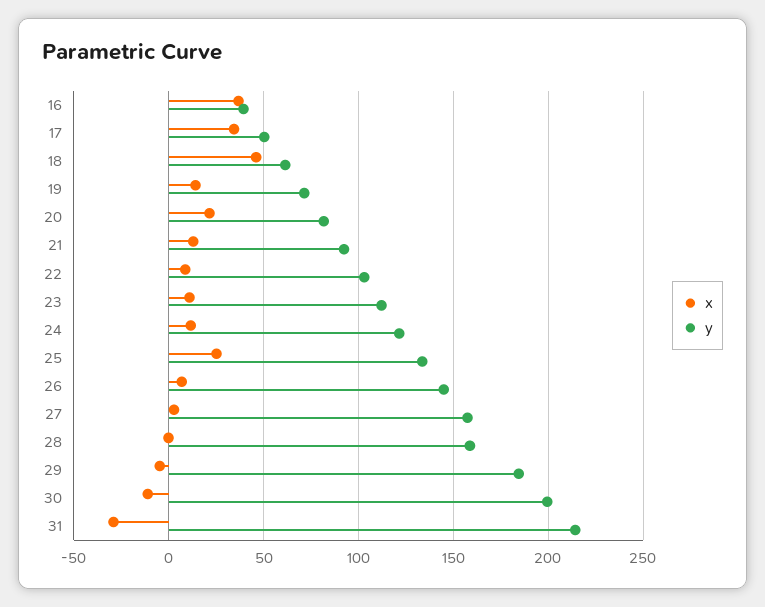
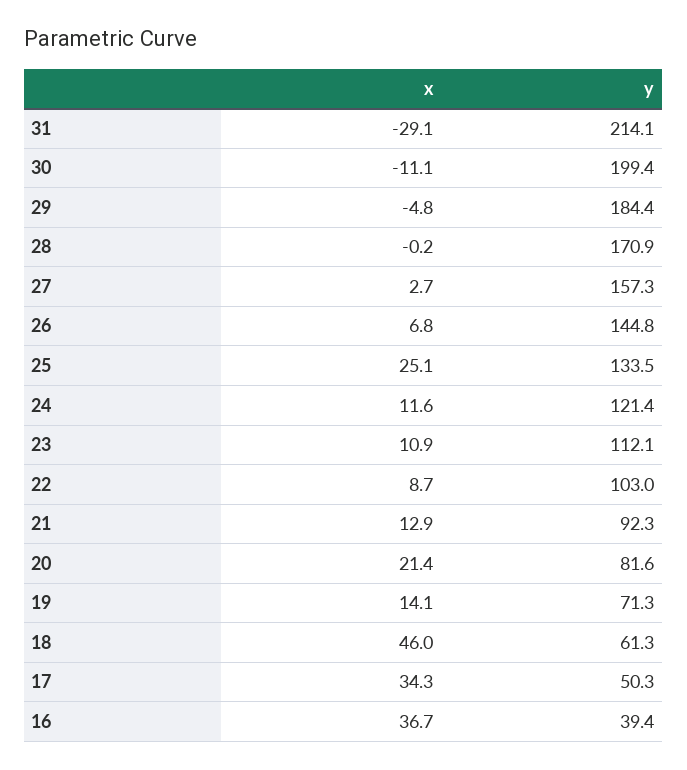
  {
    "x": {
      "16": 36.7,
      "17": 34.3,
      "18": 46,
      "19": 14.1,
      "20": 21.4,
      "21": 12.9,
      "22": 8.7,
      "23": 10.9,
      "24": 11.6,
      "25": 25.1,
      "26": 6.8,
      "27": 2.7,
      "28": -0.2,
      "29": -4.8,
      "30": -11.1,
      "31": -29.1
    },
    "y": {
      "16": 39.4,
      "17": 50.3,
      "18": 61.3,
      "19": 71.3,
      "20": 81.6,
      "21": 92.3,
      "22": 103,
      "23": 112.1,
      "24": 121.4,
      "25": 133.5,
      "26": 144.8,
      "27": 157.3,
-     "28": 160,
+     "28": 170.9,
      "29": 184.4,
      "30": 199.4,
      "31": 214.1
    }
  }

